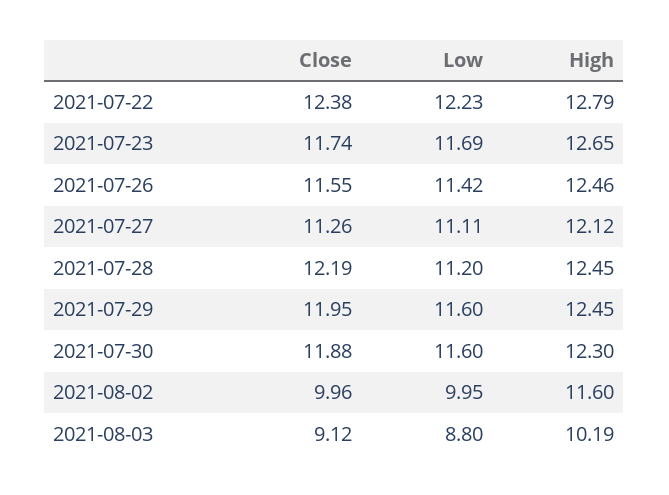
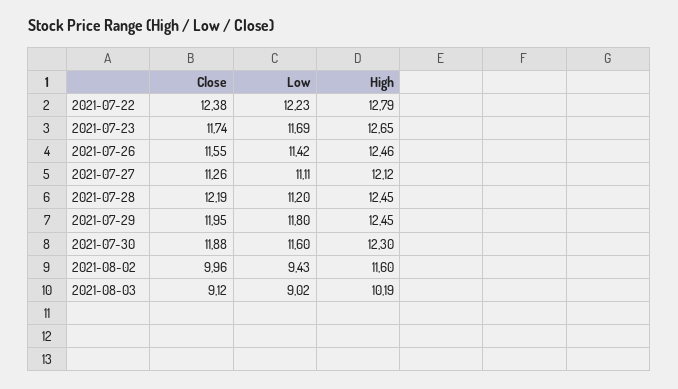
  {
    "Close": {
      "2021-07-22": 12.38,
      "2021-07-23": 11.74,
      "2021-07-26": 11.55,
      "2021-07-27": 11.26,
      "2021-07-28": 12.19,
      "2021-07-29": 11.95,
      "2021-07-30": 11.88,
      "2021-08-02": 9.96,
      "2021-08-03": 9.12
    },
    "Low": {
      "2021-07-22": 12.23,
      "2021-07-23": 11.69,
      "2021-07-26": 11.42,
      "2021-07-27": 11.11,
      "2021-07-28": 11.2,
-     "2021-07-29": 11.6,
+     "2021-07-29": 11.8,
      "2021-07-30": 11.6,
-     "2021-08-02": 9.95,
+     "2021-08-02": 9.43,
-     "2021-08-03": 8.8
+     "2021-08-03": 9.02
    },
    "High": {
      "2021-07-22": 12.79,
      "2021-07-23": 12.65,
      "2021-07-26": 12.46,
      "2021-07-27": 12.12,
      "2021-07-28": 12.45,
      "2021-07-29": 12.45,
      "2021-07-30": 12.3,
      "2021-08-02": 11.6,
      "2021-08-03": 10.19
    }
  }

